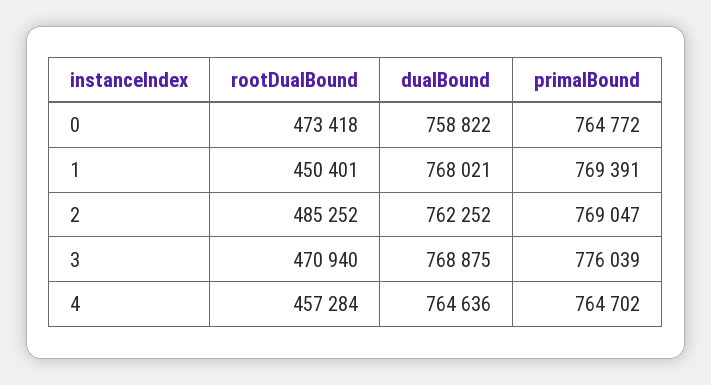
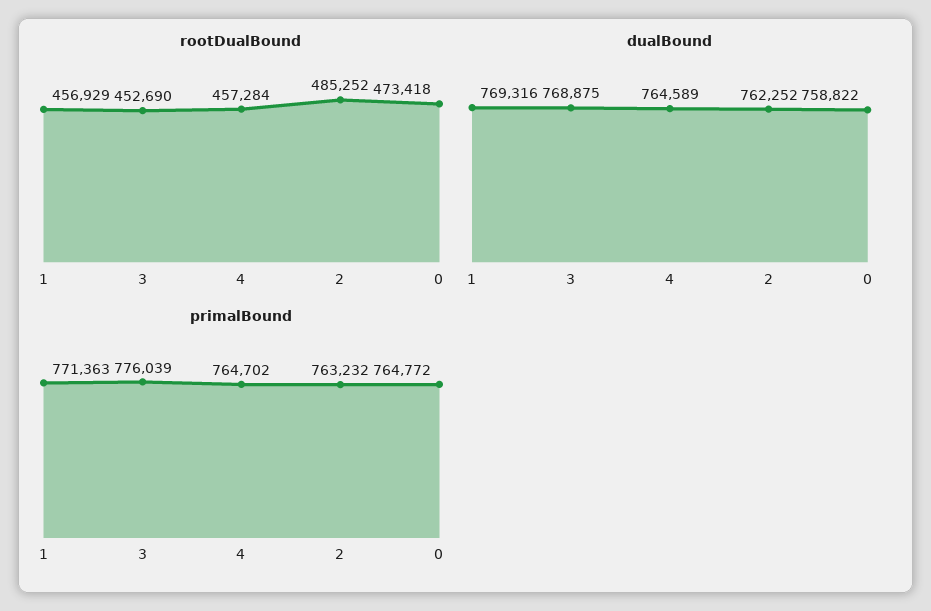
  {
    "rootDualBound": {
      "0": 473418,
-     "1": 450401,
+     "1": 456929,
      "2": 485252,
-     "3": 470940,
+     "3": 452690,
      "4": 457284
    },
    "dualBound": {
      "0": 758822,
-     "1": 768021,
+     "1": 769316,
      "2": 762252,
      "3": 768875,
-     "4": 764636
+     "4": 764589
    },
    "primalBound": {
      "0": 764772,
-     "1": 769391,
+     "1": 771363,
-     "2": 769047,
+     "2": 763232,
      "3": 776039,
      "4": 764702
    }
  }

